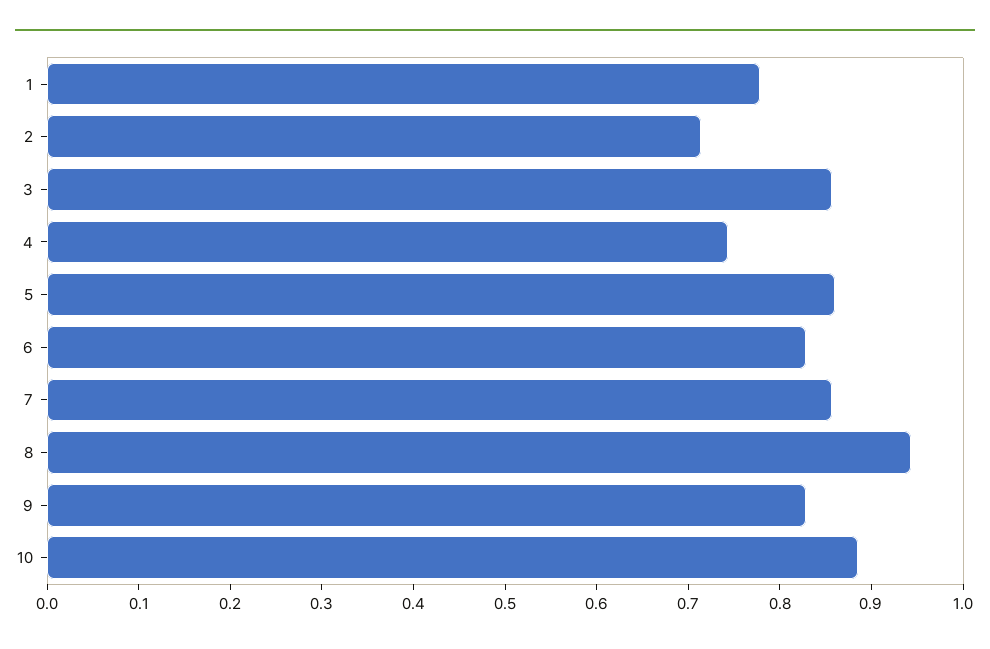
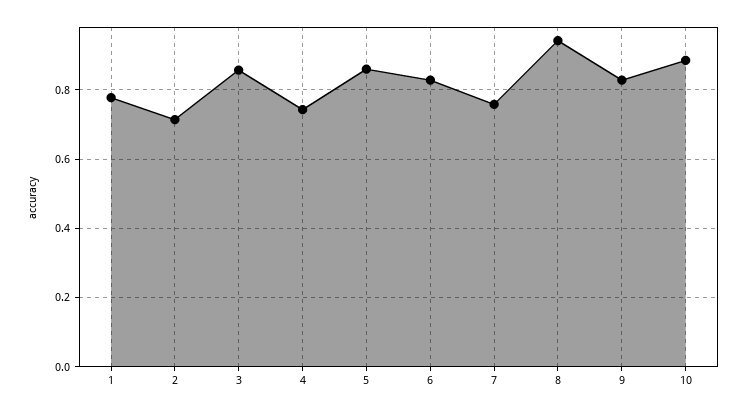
  {
    "1": 0.78,
    "2": 0.72,
    "3": 0.86,
    "4": 0.74,
    "5": 0.86,
    "6": 0.82,
-   "7": 0.86,
+   "7": 0.76,
    "8": 0.94,
    "9": 0.82,
    "10": 0.88
  }

